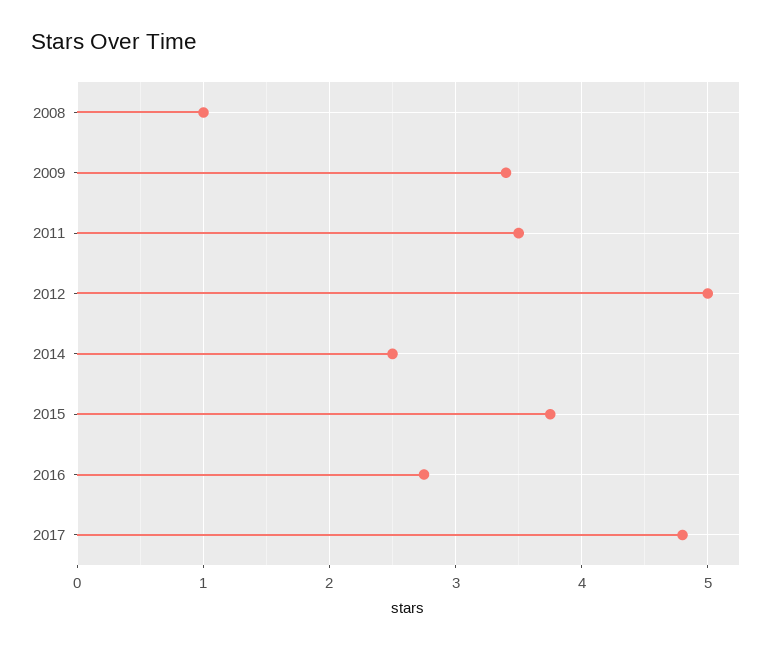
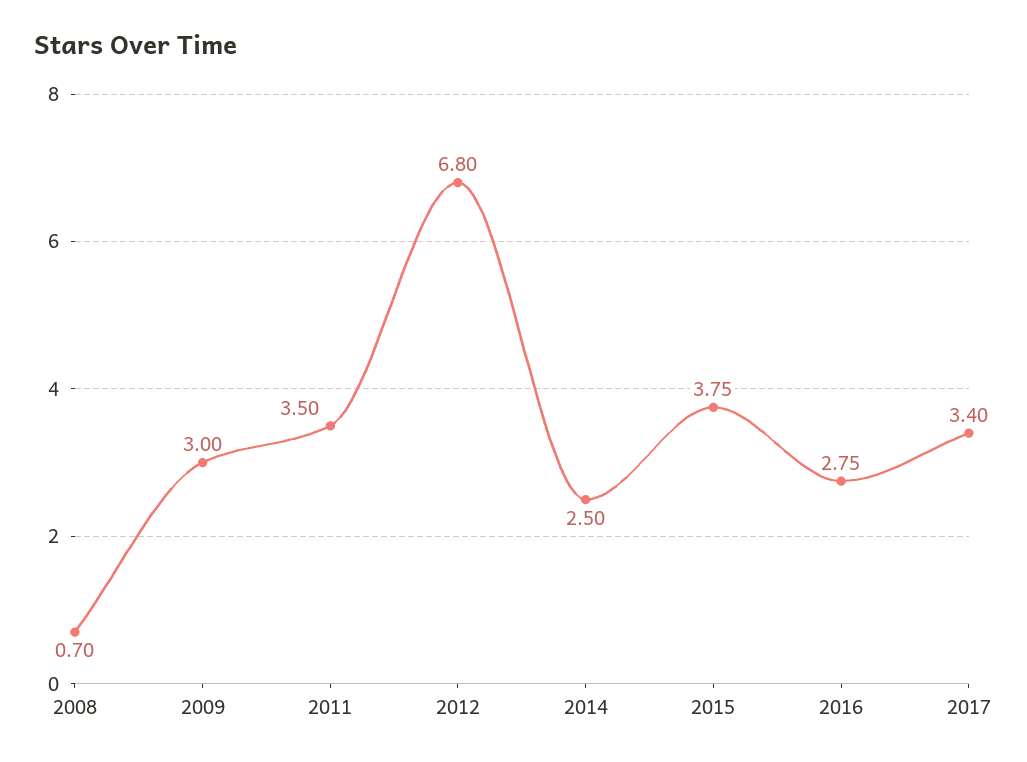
  {
-   "2008": 1,
+   "2008": 0.7,
-   "2009": 3.4,
+   "2009": 3,
    "2011": 3.5,
-   "2012": 5,
+   "2012": 6.8,
    "2014": 2.5,
    "2015": 3.75,
    "2016": 2.75,
-   "2017": 4.8
+   "2017": 3.4
  }

